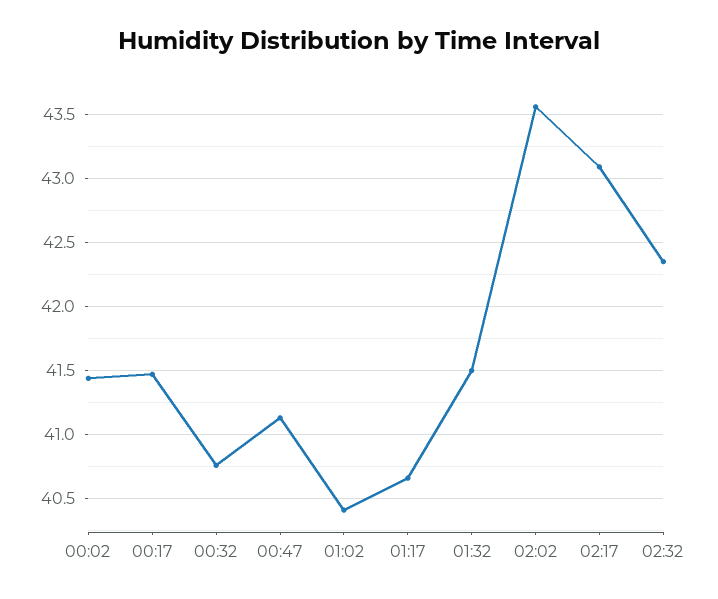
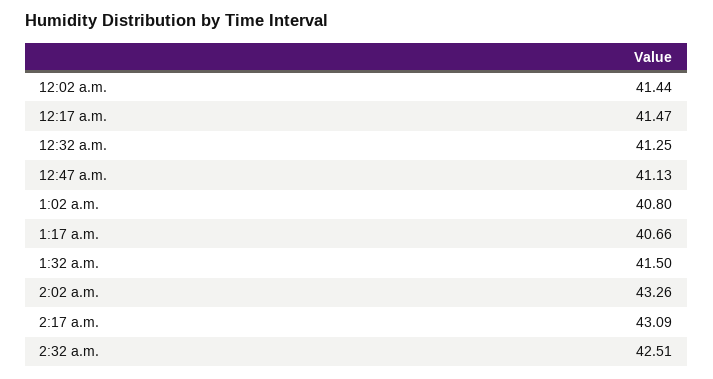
  {
    "00:02": 41.44,
    "00:17": 41.47,
-   "00:32": 40.75,
+   "00:32": 41.25,
    "00:47": 41.13,
-   "01:02": 40.4,
+   "01:02": 40.8,
    "01:17": 40.66,
    "01:32": 41.5,
-   "02:02": 43.55,
+   "02:02": 43.26,
    "02:17": 43.09,
-   "02:32": 42.35
+   "02:32": 42.51
  }

